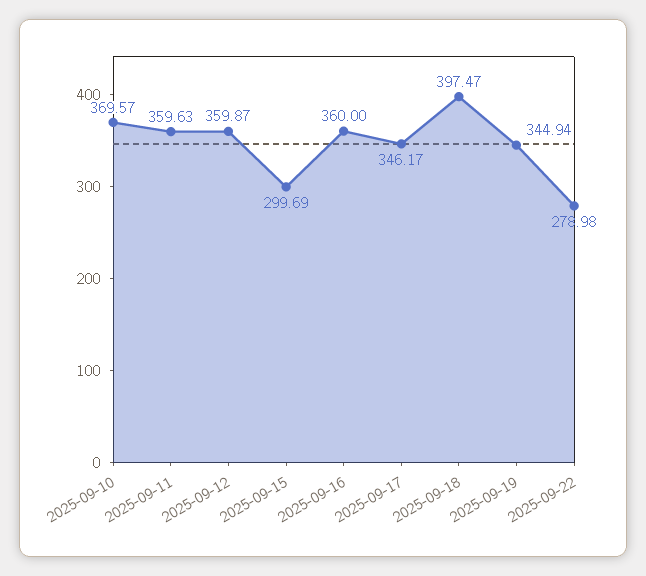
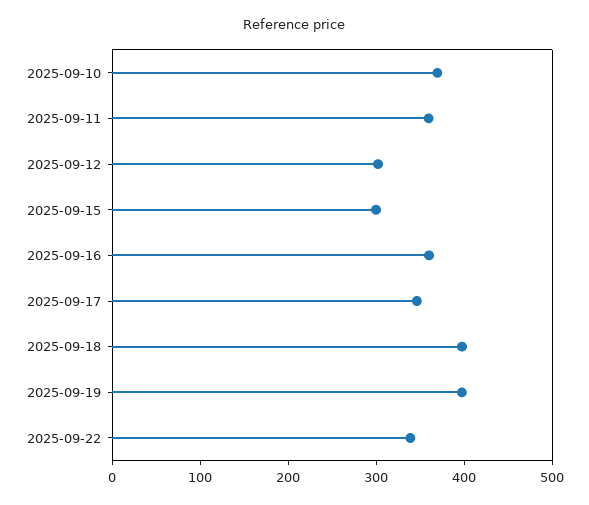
  {
    "2025-09-10": 369.57,
    "2025-09-11": 359.63,
-   "2025-09-12": 359.87,
+   "2025-09-12": 300,
    "2025-09-15": 299.69,
    "2025-09-16": 360,
    "2025-09-17": 346.17,
    "2025-09-18": 397.47,
-   "2025-09-19": 344.94,
+   "2025-09-19": 400,
-   "2025-09-22": 278.98
+   "2025-09-22": 340
  }

